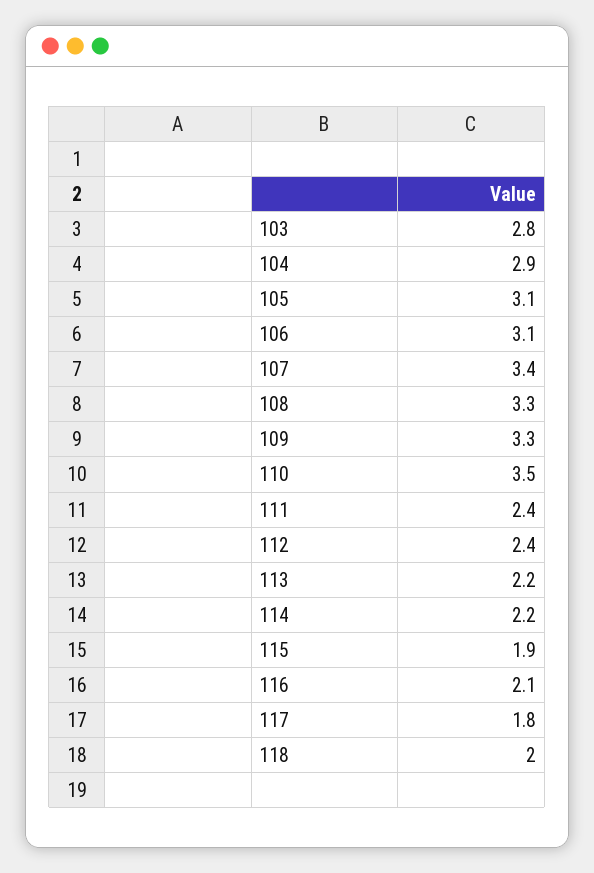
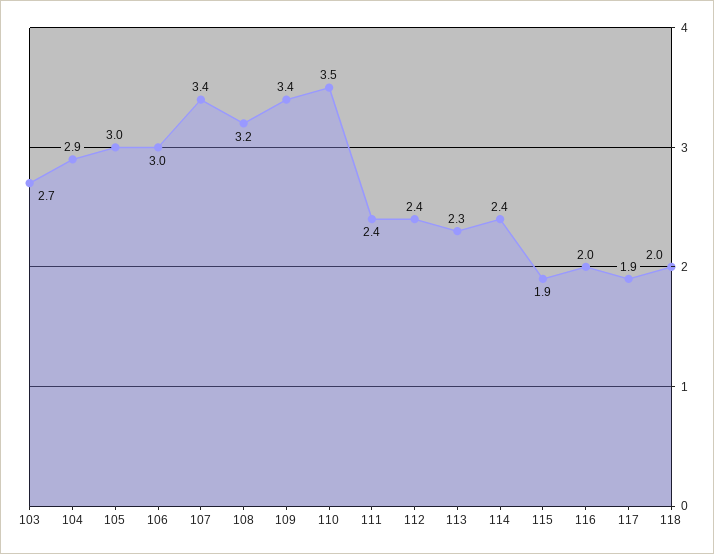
  {
-   "103": 2.8,
+   "103": 2.7,
    "104": 2.9,
-   "105": 3.1,
+   "105": 3,
-   "106": 3.1,
+   "106": 3,
    "107": 3.4,
-   "108": 3.3,
+   "108": 3.2,
-   "109": 3.3,
+   "109": 3.4,
    "110": 3.5,
    "111": 2.4,
    "112": 2.4,
-   "113": 2.2,
+   "113": 2.3,
-   "114": 2.2,
+   "114": 2.4,
    "115": 1.9,
-   "116": 2.1,
+   "116": 2,
-   "117": 1.8,
+   "117": 1.9,
    "118": 2
  }

